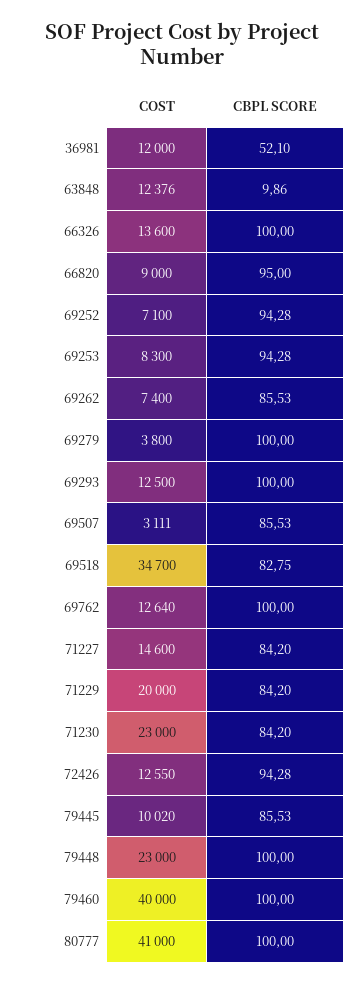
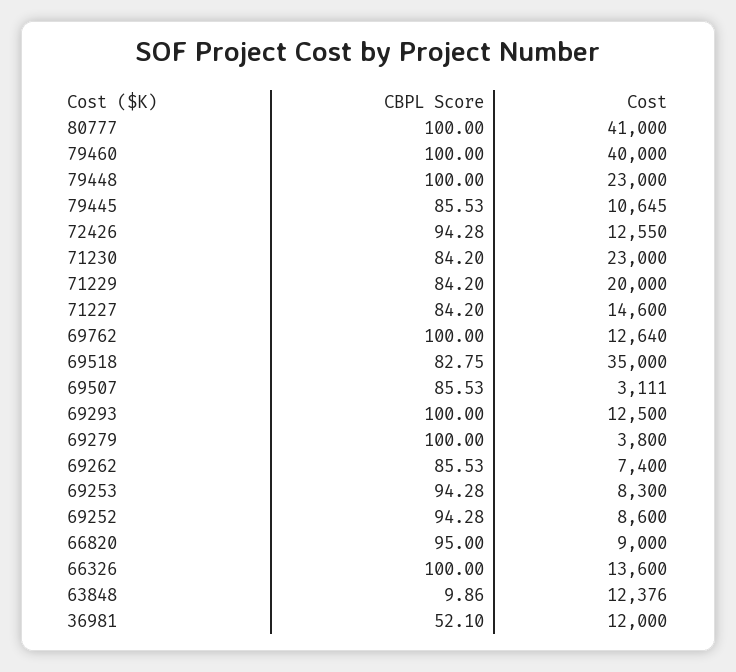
  {
    "COST": {
      "36981": 12000,
      "63848": 12376,
      "66326": 13600,
      "66820": 9000,
-     "69252": 7100,
+     "69252": 8600,
      "69253": 8300,
      "69262": 7400,
      "69279": 3800,
      "69293": 12500,
      "69507": 3111,
-     "69518": 34700,
+     "69518": 35000,
      "69762": 12640,
      "71227": 14600,
      "71229": 20000,
      "71230": 23000,
      "72426": 12550,
-     "79445": 10020,
+     "79445": 10645,
      "79448": 23000,
      "79460": 40000,
      "80777": 41000
    },
    "CBPL SCORE": {
      "36981": 52.1,
      "63848": 9.86,
      "66326": 100,
      "66820": 95,
      "69252": 94.28,
      "69253": 94.28,
      "69262": 85.53,
      "69279": 100,
      "69293": 100,
      "69507": 85.53,
      "69518": 82.75,
      "69762": 100,
      "71227": 84.2,
      "71229": 84.2,
      "71230": 84.2,
      "72426": 94.28,
      "79445": 85.53,
      "79448": 100,
      "79460": 100,
      "80777": 100
    }
  }

